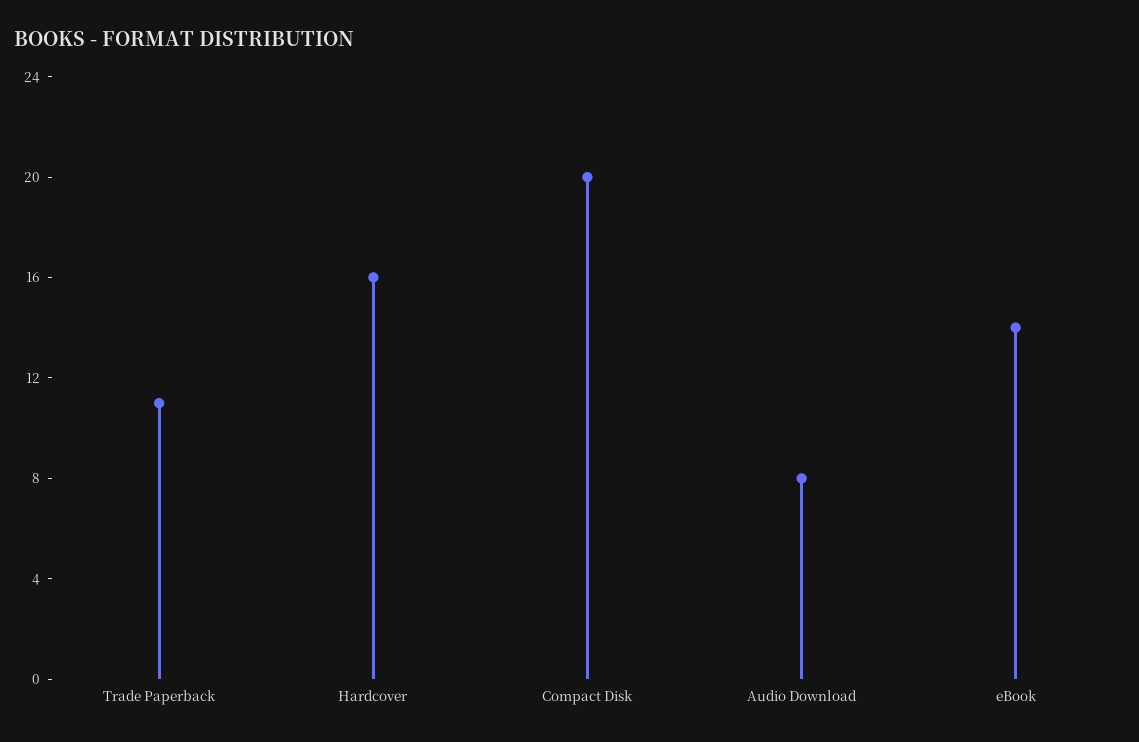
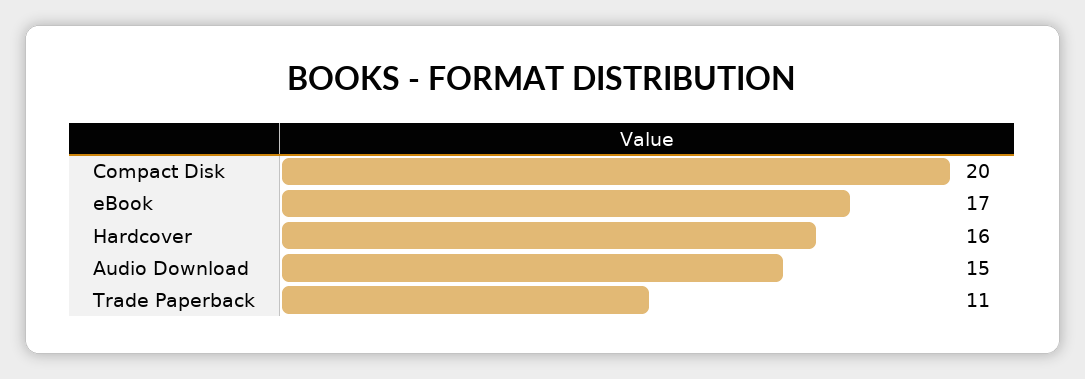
  {
    "Trade Paperback": 11,
    "Hardcover": 16,
    "Compact Disk": 20,
-   "Audio Download": 8,
+   "Audio Download": 15,
-   "eBook": 14
+   "eBook": 17
  }

